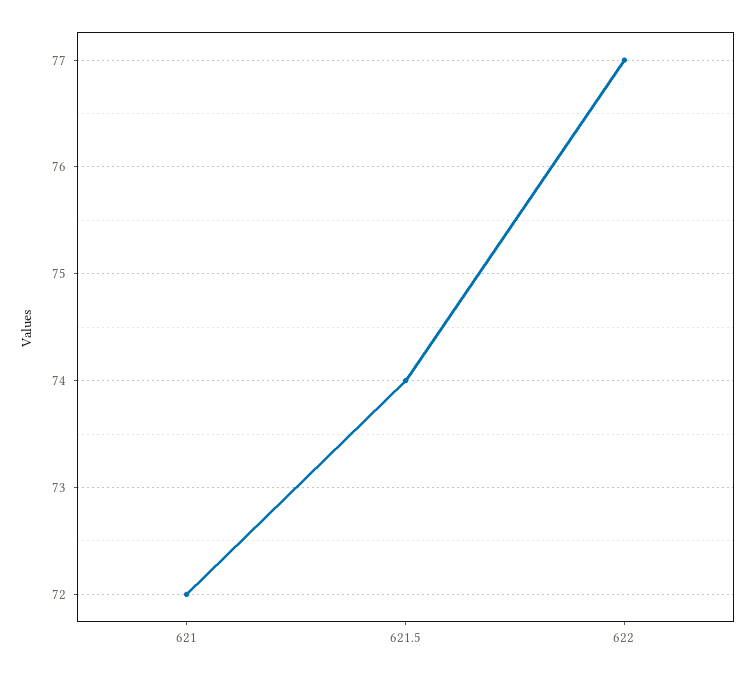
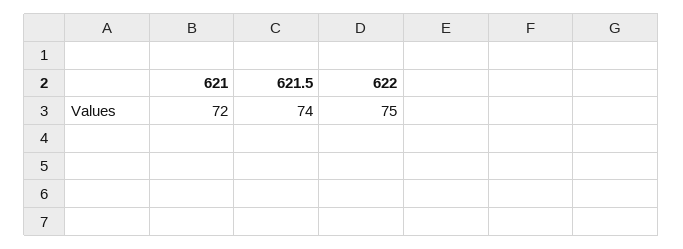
  {
    "621": 72,
    "621.5": 74,
-   "622": 77
+   "622": 75
  }

